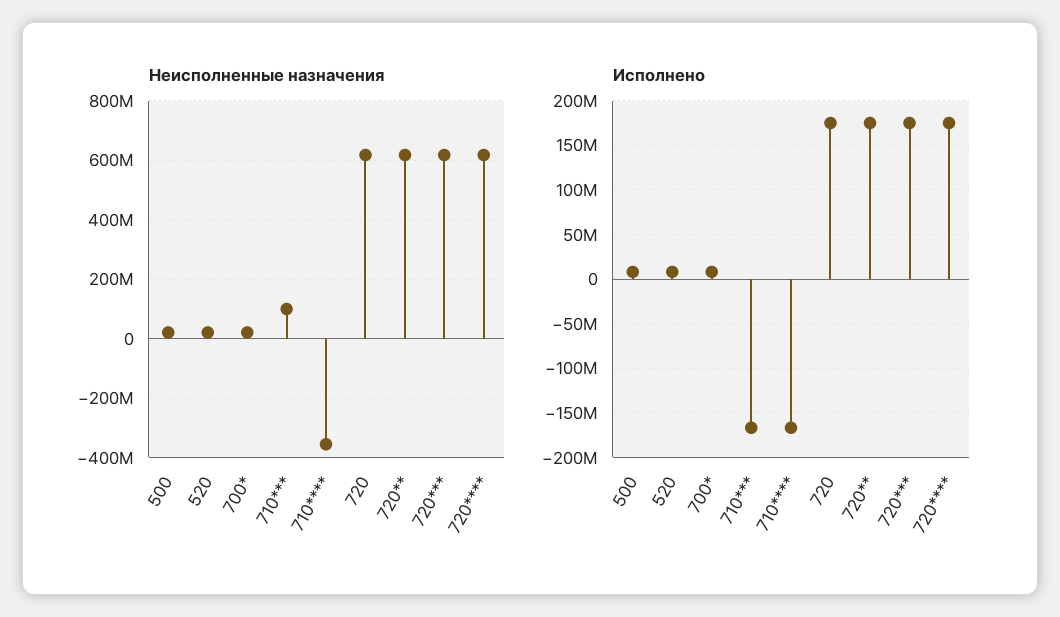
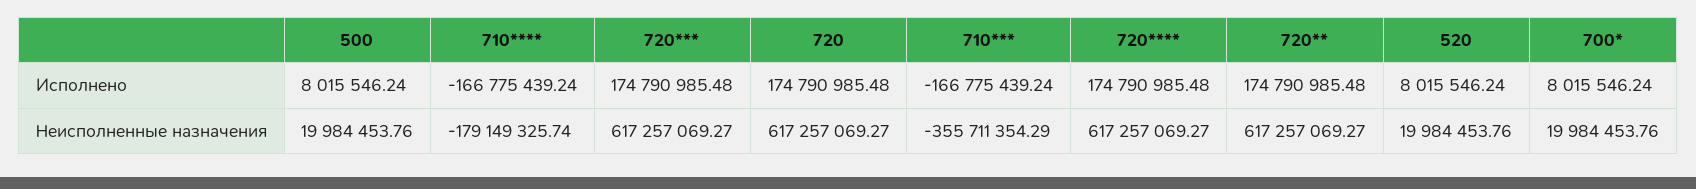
  {
    "Неисполненные назначения": {
      "500": 19984453.76,
      "520": 19984453.76,
      "700*": 19984453.76,
-     "710***": 100000000,
+     "710***": -355711354.29,
-     "710****": -350000000,
+     "710****": -179149325.74,
      "720": 617257069.27,
      "720**": 617257069.27,
      "720***": 617257069.27,
      "720****": 617257069.27
    },
    "Исполнено": {
      "500": 8015546.24,
      "520": 8015546.24,
      "700*": 8015546.24,
      "710***": -166775439.24,
      "710****": -166775439.24,
      "720": 174790985.48,
      "720**": 174790985.48,
      "720***": 174790985.48,
      "720****": 174790985.48
    }
  }

